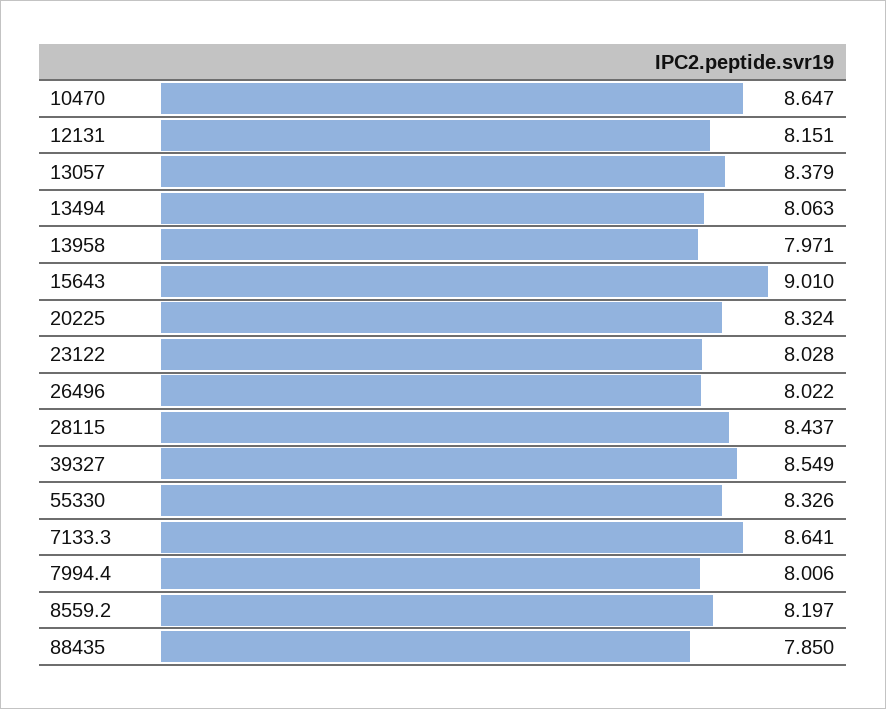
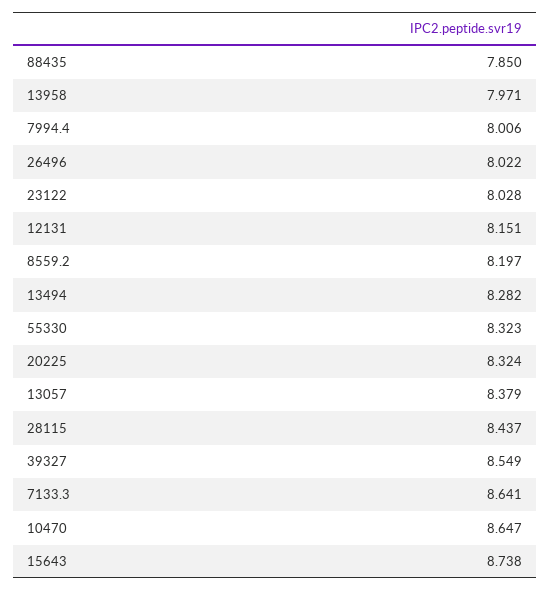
  {
    "10470": 8.647,
    "12131": 8.151,
    "13057": 8.379,
-   "13494": 8.063,
+   "13494": 8.282,
    "13958": 7.971,
-   "15643": 9.01,
+   "15643": 8.738,
    "20225": 8.324,
    "23122": 8.028,
    "26496": 8.022,
    "28115": 8.437,
    "39327": 8.549,
-   "55330": 8.326,
+   "55330": 8.323,
    "7133.3": 8.641,
    "7994.4": 8.006,
    "8559.2": 8.197,
    "88435": 7.85
  }

